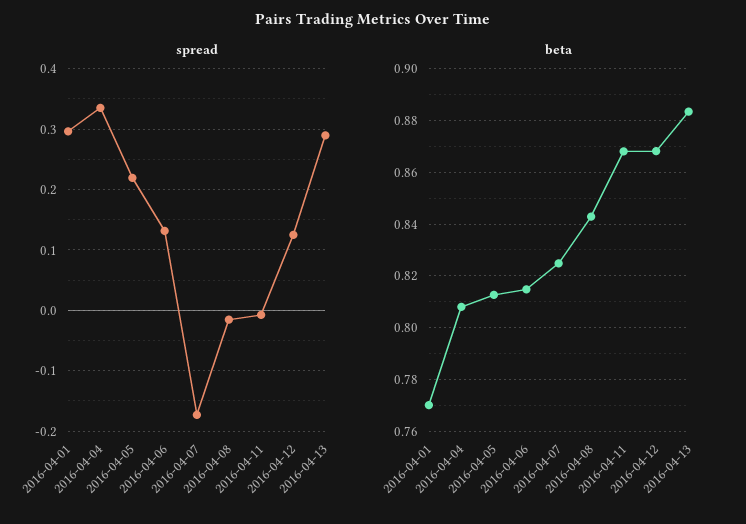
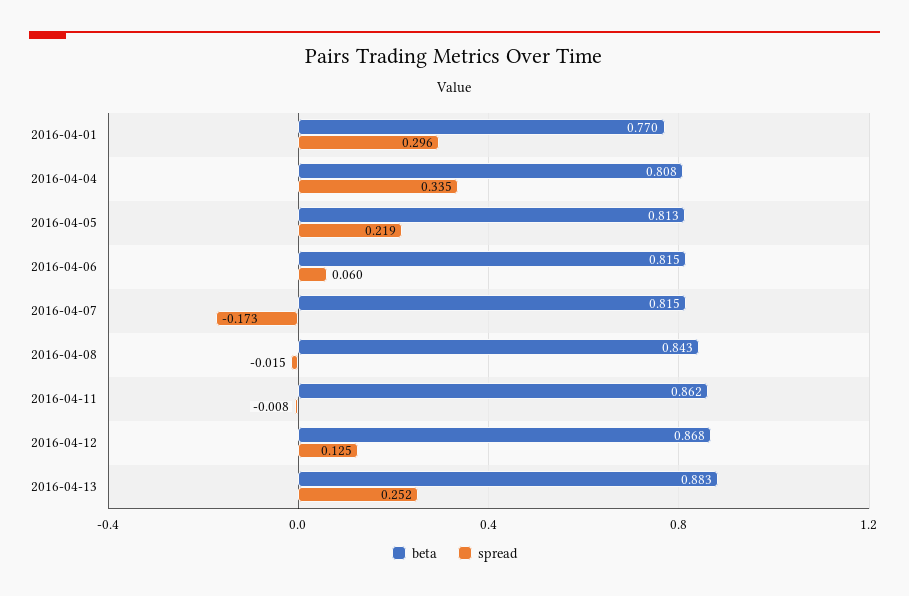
  {
    "spread": {
      "2016-04-01": 0.296,
      "2016-04-04": 0.335,
      "2016-04-05": 0.219,
-     "2016-04-06": 0.13,
+     "2016-04-06": 0.06,
      "2016-04-07": -0.173,
      "2016-04-08": -0.015,
      "2016-04-11": -0.008,
      "2016-04-12": 0.125,
-     "2016-04-13": 0.29
+     "2016-04-13": 0.252
    },
    "beta": {
      "2016-04-01": 0.77,
      "2016-04-04": 0.808,
      "2016-04-05": 0.813,
      "2016-04-06": 0.815,
-     "2016-04-07": 0.825,
+     "2016-04-07": 0.815,
      "2016-04-08": 0.843,
-     "2016-04-11": 0.8675,
+     "2016-04-11": 0.862,
      "2016-04-12": 0.868,
      "2016-04-13": 0.883
    }
  }

